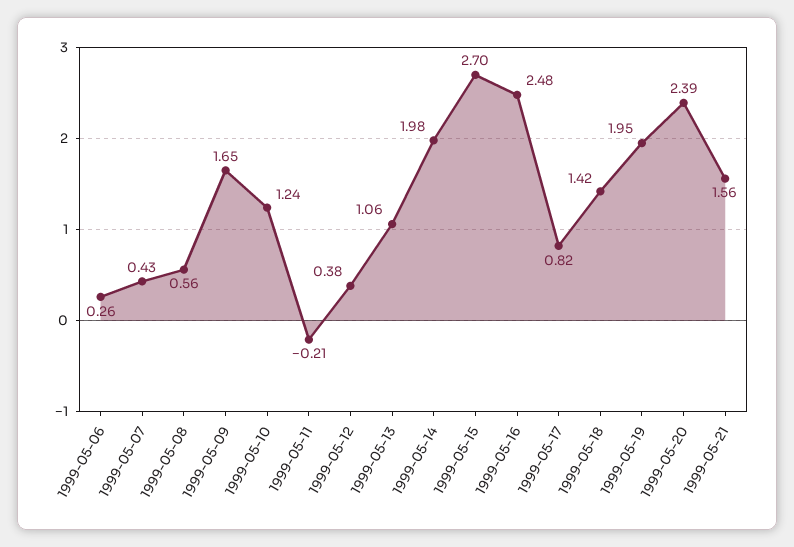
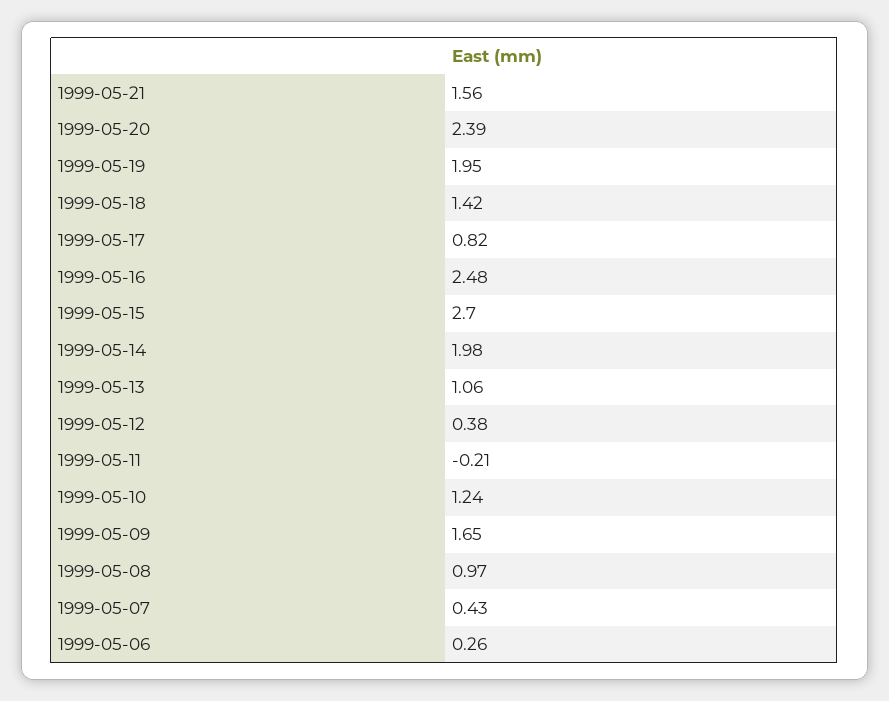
  {
    "1999-05-06": 0.26,
    "1999-05-07": 0.43,
-   "1999-05-08": 0.56,
+   "1999-05-08": 0.97,
    "1999-05-09": 1.65,
    "1999-05-10": 1.24,
    "1999-05-11": -0.21,
    "1999-05-12": 0.38,
    "1999-05-13": 1.06,
    "1999-05-14": 1.98,
    "1999-05-15": 2.7,
    "1999-05-16": 2.48,
    "1999-05-17": 0.82,
    "1999-05-18": 1.42,
    "1999-05-19": 1.95,
    "1999-05-20": 2.39,
    "1999-05-21": 1.56
  }

